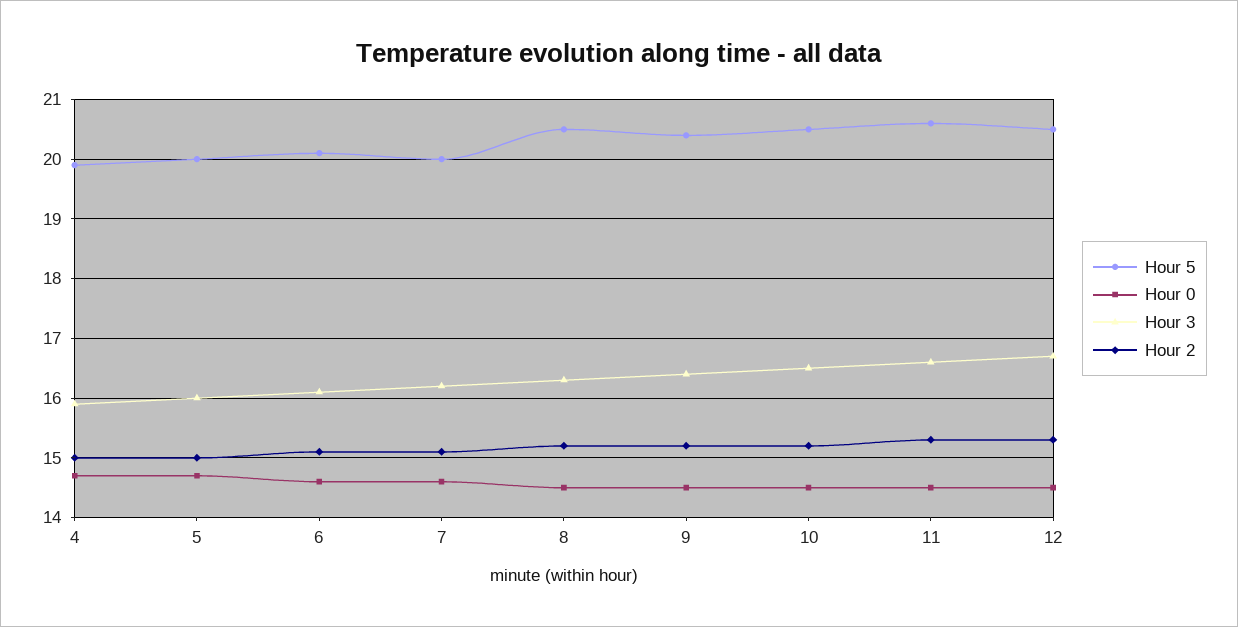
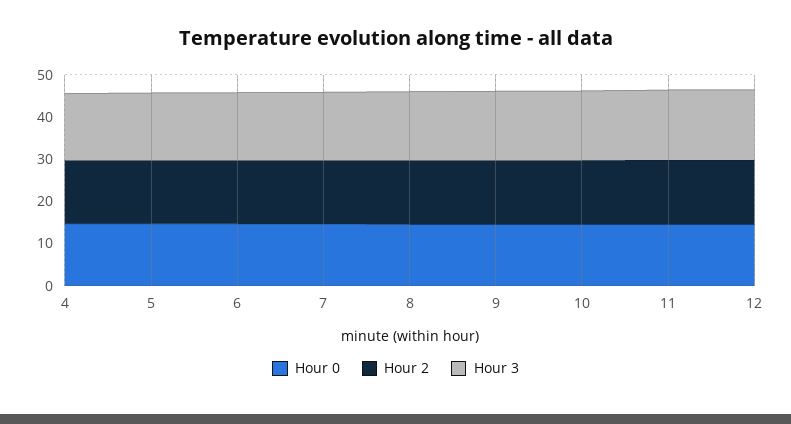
  {
-   "Hour 5": {
-     "4": 20,
-     "5": 20,
-     "6": 20,
-     "7": 20,
-     "8": 20.5,
-     "9": 20.5,
-     "10": 20.5,
-     "11": 20.5,
-     "12": 20.5
-   },
    "Hour 0": {
      "4": 14.5,
      "5": 14.5,
      "6": 14.5,
      "7": 14.5,
      "8": 14.5,
      "9": 14.5,
      "10": 14.5,
      "11": 14.5,
      "12": 14.5
    },
    "Hour 3": {
      "4": 16,
      "5": 16,
      "6": 16,
      "7": 16,
      "8": 16.5,
      "9": 16.5,
      "10": 16.5,
      "11": 16.5,
      "12": 16.5
    },
    "Hour 2": {
      "4": 15,
      "5": 15,
      "6": 15,
      "7": 15,
      "8": 15,
      "9": 15,
      "10": 15,
      "11": 15.5,
      "12": 15.5
    }
  }

